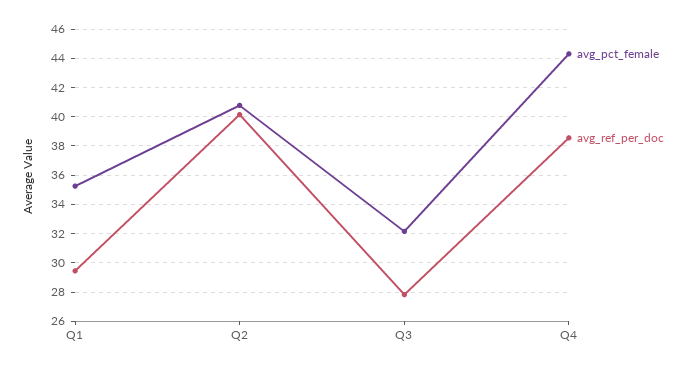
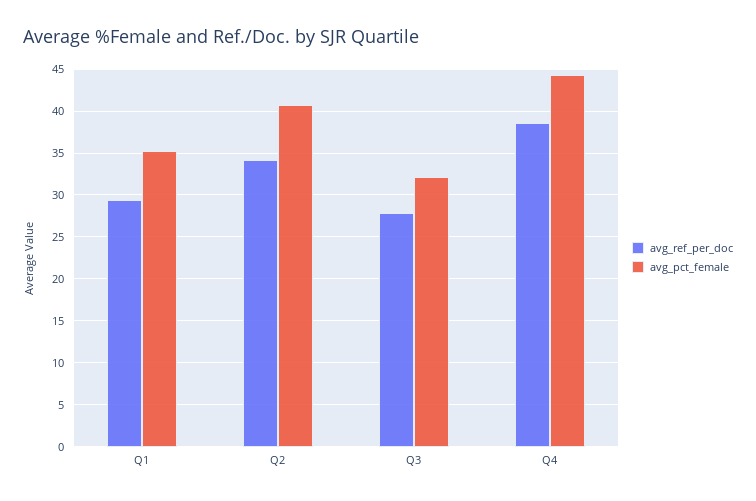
  {
    "avg_pct_female": {
      "Q1": 35.5,
      "Q2": 41,
      "Q3": 32,
      "Q4": 44.5
    },
    "avg_ref_per_doc": {
      "Q1": 29.5,
-     "Q2": 40,
+     "Q2": 34,
      "Q3": 28,
      "Q4": 38.5
    }
  }

